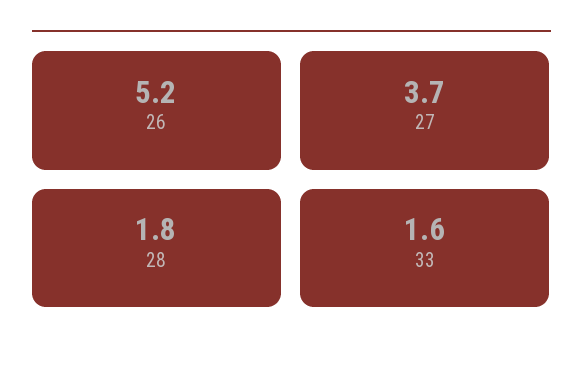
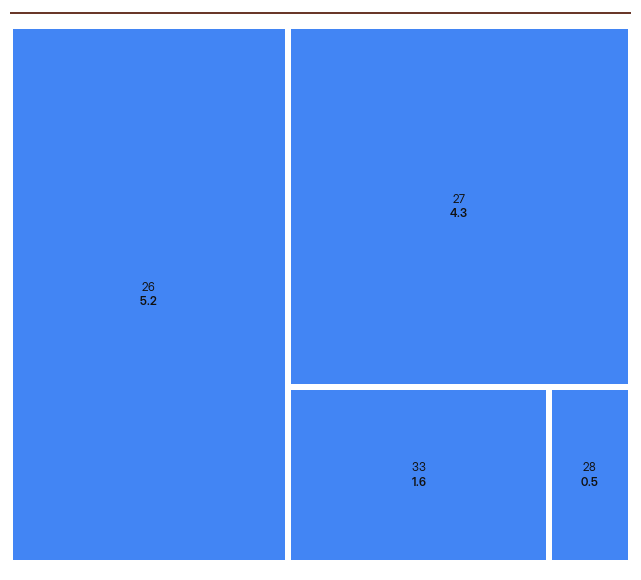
  {
    "26": 5.2,
-   "27": 3.7,
+   "27": 4.3,
-   "28": 1.8,
+   "28": 0.5,
    "33": 1.6
  }

